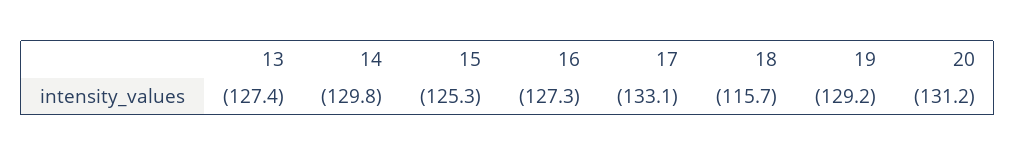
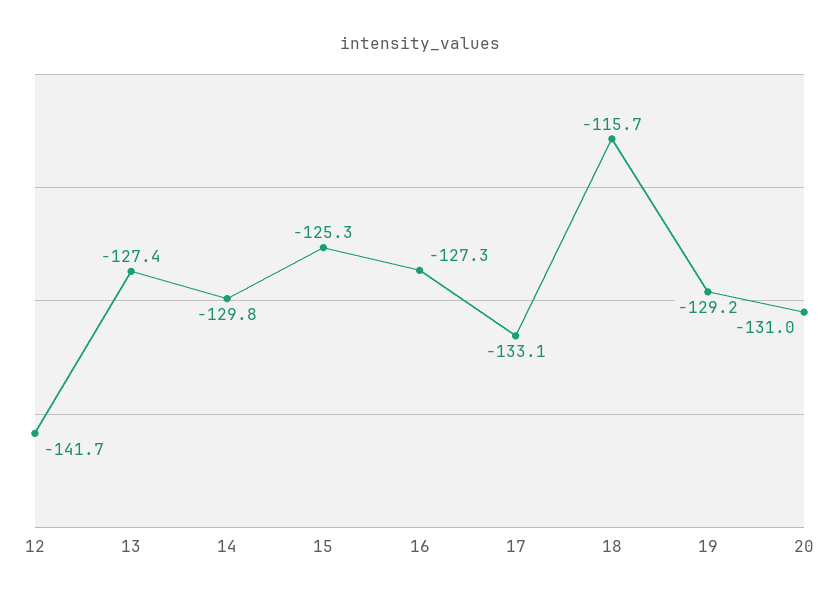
  {
    "13": -127.4,
    "14": -129.8,
    "15": -125.3,
    "16": -127.3,
    "17": -133.1,
    "18": -115.7,
    "19": -129.2,
-   "20": -131.2
+   "20": -131,
+   "12": -141.7
  }

